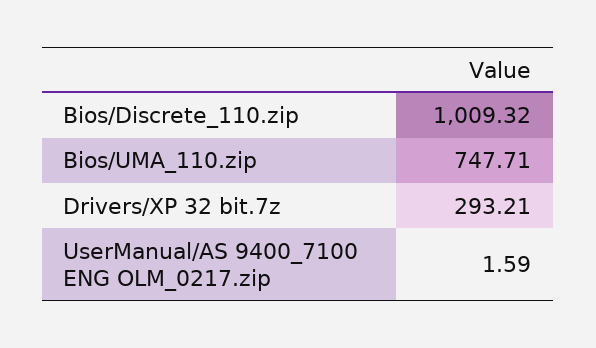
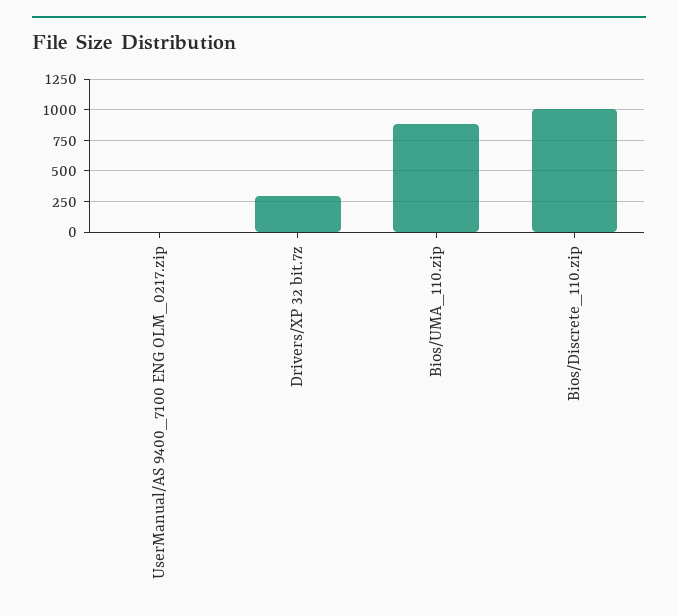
  {
    "Bios/Discrete_110.zip": 1009.32,
-   "Bios/UMA_110.zip": 747.71,
+   "Bios/UMA_110.zip": 900,
    "Drivers/XP 32 bit.7z": 293.21,
    "UserManual/AS 9400_7100 ENG OLM_0217.zip": 1.59
  }

